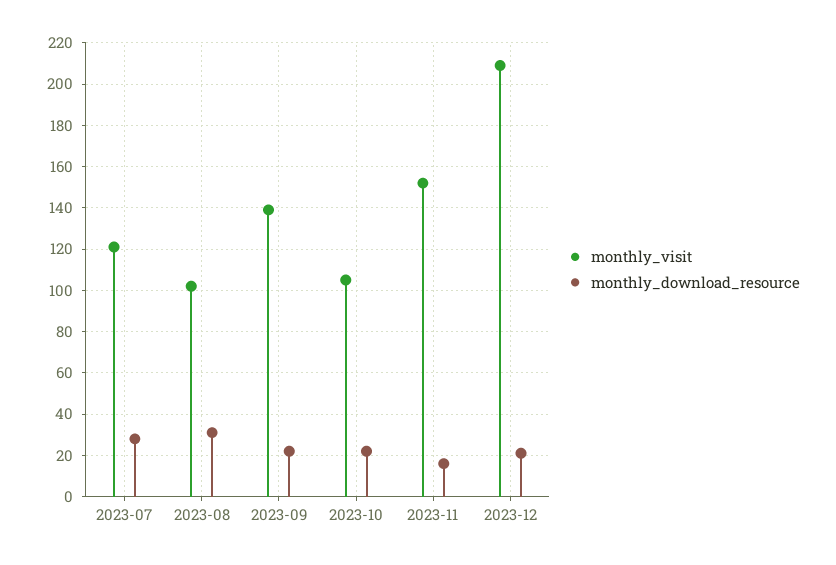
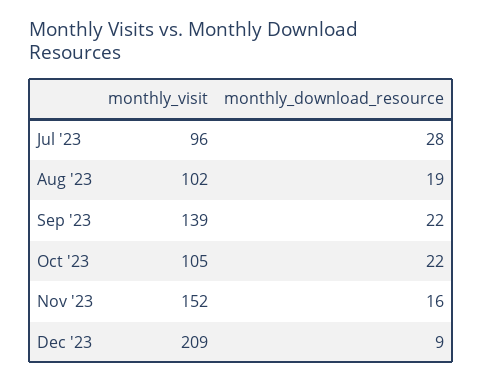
  {
    "monthly_visit": {
-     "2023-07": 120,
+     "2023-07": 96,
      "2023-08": 102,
      "2023-09": 139,
      "2023-10": 105,
      "2023-11": 152,
      "2023-12": 209
    },
    "monthly_download_resource": {
      "2023-07": 28,
-     "2023-08": 30,
+     "2023-08": 19,
      "2023-09": 22,
      "2023-10": 22,
      "2023-11": 16,
-     "2023-12": 20
+     "2023-12": 9
    }
  }

